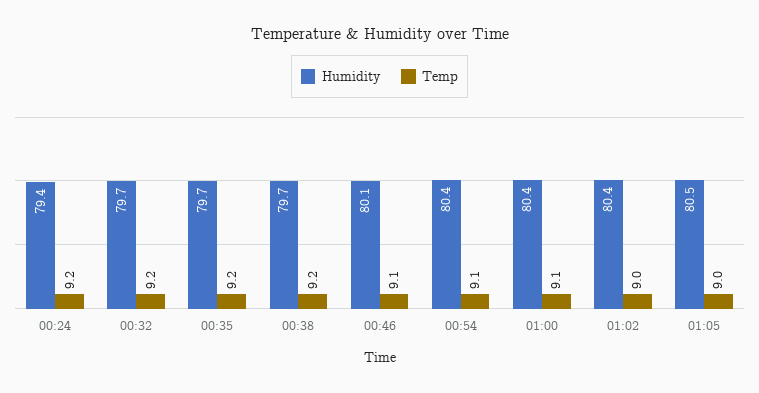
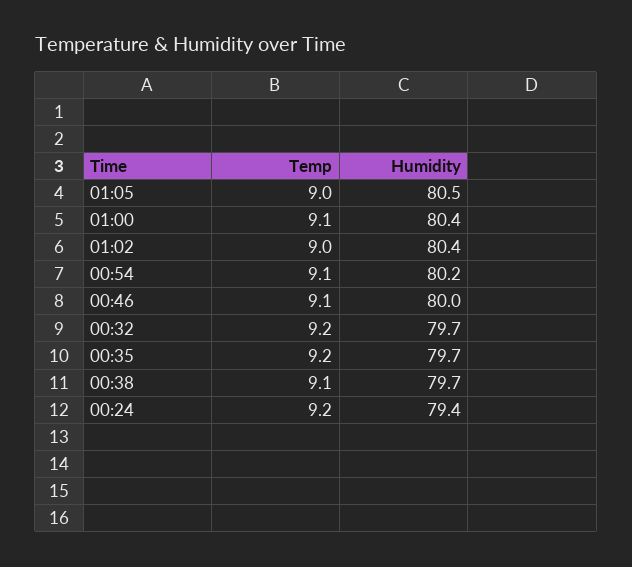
  {
    "Humidity": {
      "00:24": 79.4,
      "00:32": 79.7,
      "00:35": 79.7,
      "00:38": 79.7,
-     "00:46": 80.1,
+     "00:46": 80,
-     "00:54": 80.4,
+     "00:54": 80.2,
      "01:00": 80.4,
      "01:02": 80.4,
      "01:05": 80.5
    },
    "Temp": {
      "00:24": 9.2,
      "00:32": 9.2,
      "00:35": 9.2,
-     "00:38": 9.2,
+     "00:38": 9.1,
      "00:46": 9.1,
      "00:54": 9.1,
      "01:00": 9.1,
      "01:02": 9,
      "01:05": 9
    }
  }

